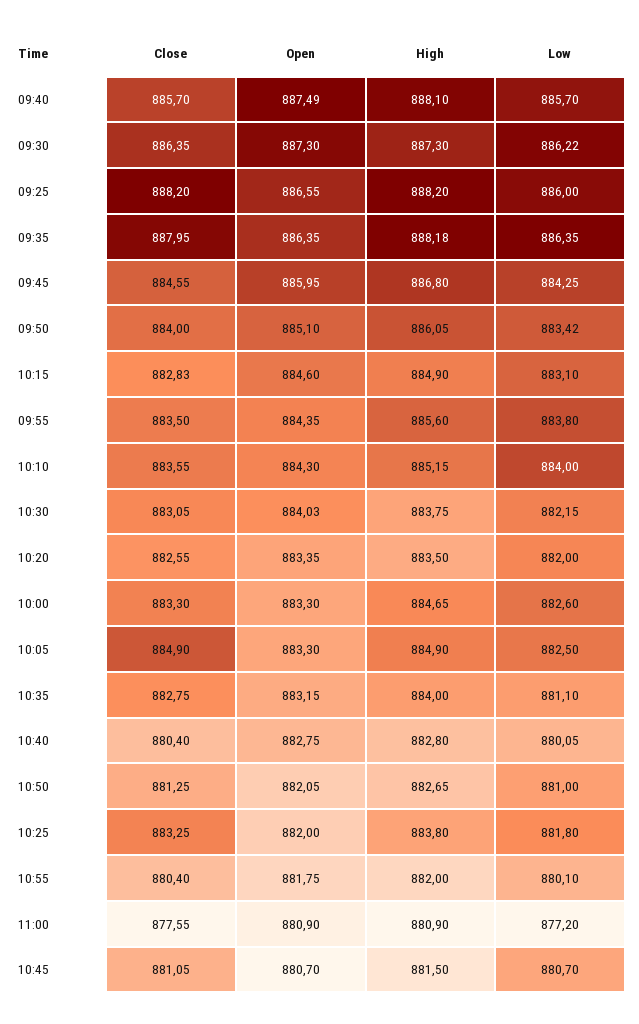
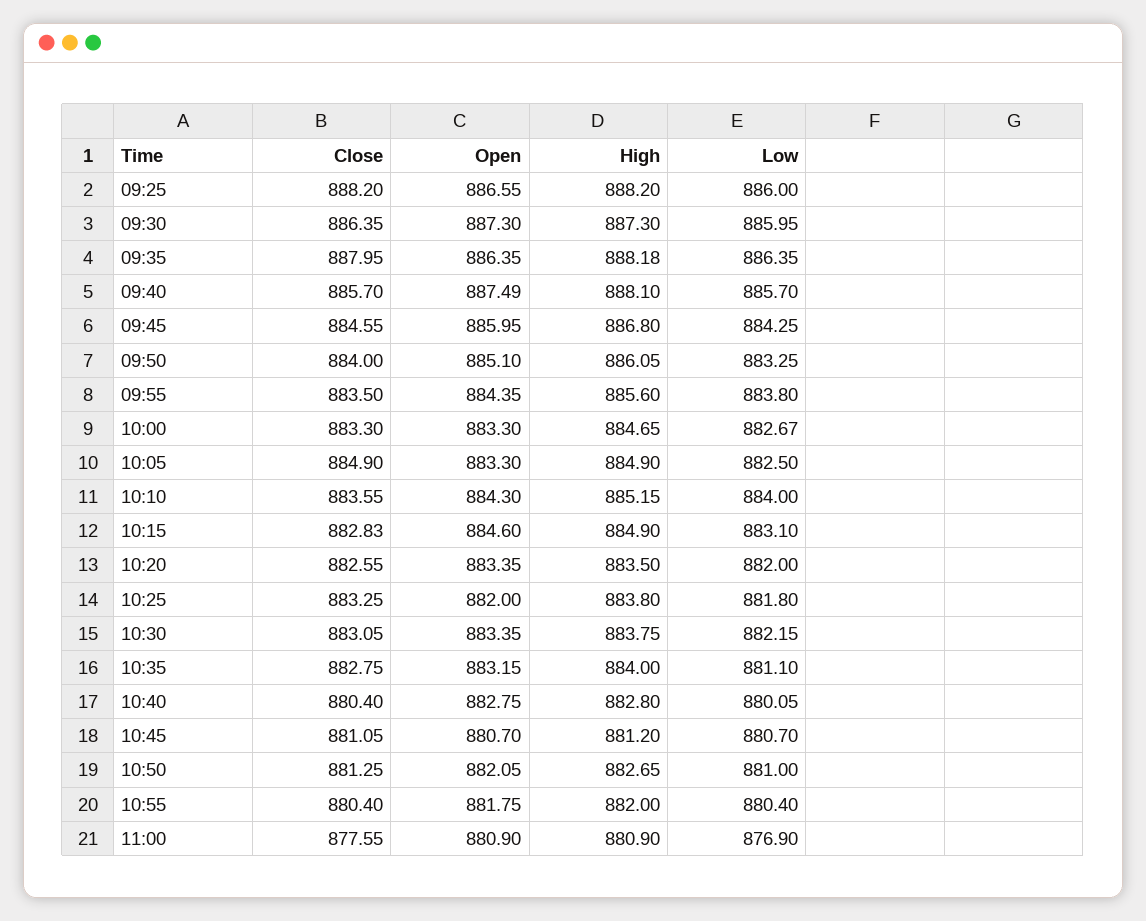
  {
    "Close": {
      "09:40": 885.7,
      "09:30": 886.35,
      "09:25": 888.2,
      "09:35": 887.95,
      "09:45": 884.55,
      "09:50": 884,
      "10:15": 882.83,
      "09:55": 883.5,
      "10:10": 883.55,
      "10:30": 883.05,
      "10:20": 882.55,
      "10:00": 883.3,
      "10:05": 884.9,
      "10:35": 882.75,
      "10:40": 880.4,
      "10:50": 881.25,
      "10:25": 883.25,
      "10:55": 880.4,
      "11:00": 877.55,
      "10:45": 881.05
    },
    "Open": {
      "09:40": 887.49,
      "09:30": 887.3,
      "09:25": 886.55,
      "09:35": 886.35,
      "09:45": 885.95,
      "09:50": 885.1,
      "10:15": 884.6,
      "09:55": 884.35,
      "10:10": 884.3,
-     "10:30": 884.03,
+     "10:30": 883.35,
      "10:20": 883.35,
      "10:00": 883.3,
      "10:05": 883.3,
      "10:35": 883.15,
      "10:40": 882.75,
      "10:50": 882.05,
      "10:25": 882,
      "10:55": 881.75,
      "11:00": 880.9,
      "10:45": 880.7
    },
    "High": {
      "09:40": 888.1,
      "09:30": 887.3,
      "09:25": 888.2,
      "09:35": 888.18,
      "09:45": 886.8,
      "09:50": 886.05,
      "10:15": 884.9,
      "09:55": 885.6,
      "10:10": 885.15,
      "10:30": 883.75,
      "10:20": 883.5,
      "10:00": 884.65,
      "10:05": 884.9,
      "10:35": 884,
      "10:40": 882.8,
      "10:50": 882.65,
      "10:25": 883.8,
      "10:55": 882,
      "11:00": 880.9,
-     "10:45": 881.5
+     "10:45": 881.2
    },
    "Low": {
      "09:40": 885.7,
-     "09:30": 886.22,
+     "09:30": 885.95,
      "09:25": 886,
      "09:35": 886.35,
      "09:45": 884.25,
-     "09:50": 883.42,
+     "09:50": 883.25,
      "10:15": 883.1,
      "09:55": 883.8,
      "10:10": 884,
      "10:30": 882.15,
      "10:20": 882,
-     "10:00": 882.6,
+     "10:00": 882.67,
      "10:05": 882.5,
      "10:35": 881.1,
      "10:40": 880.05,
      "10:50": 881,
      "10:25": 881.8,
-     "10:55": 880.1,
+     "10:55": 880.4,
-     "11:00": 877.2,
+     "11:00": 876.9,
      "10:45": 880.7
    }
  }

